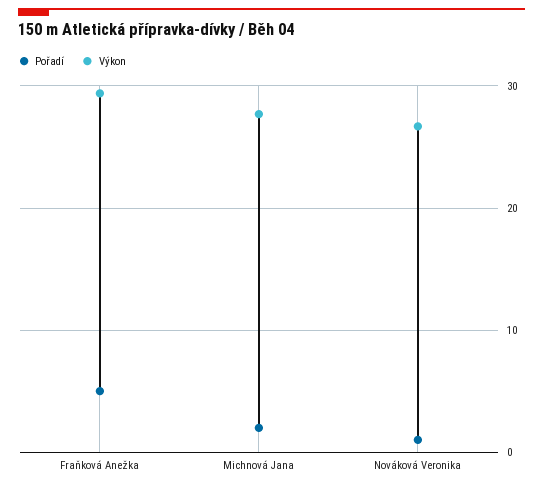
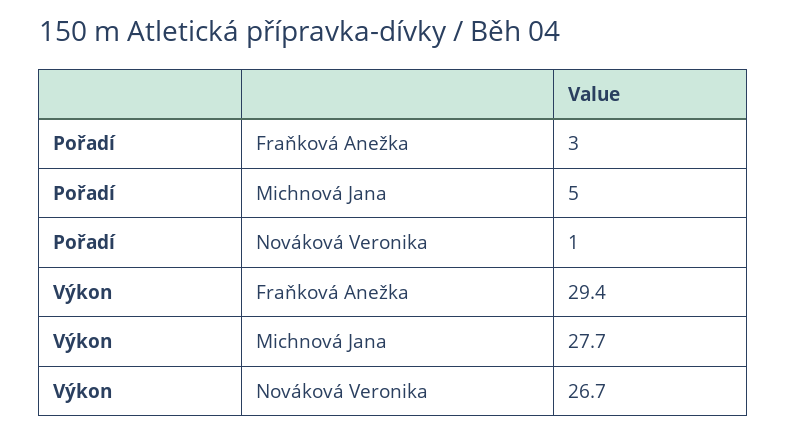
  {
    "Pořadí": {
-     "Fraňková Anežka": 5,
+     "Fraňková Anežka": 3,
-     "Michnová Jana": 2,
+     "Michnová Jana": 5,
      "Nováková Veronika": 1
    },
    "Výkon": {
      "Fraňková Anežka": 29.4,
      "Michnová Jana": 27.7,
      "Nováková Veronika": 26.7
    }
  }

